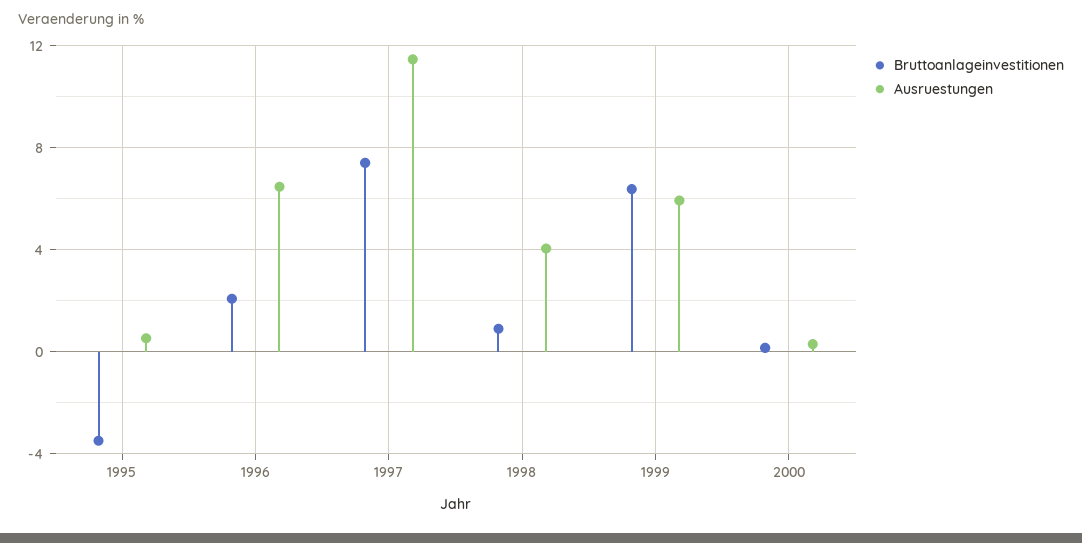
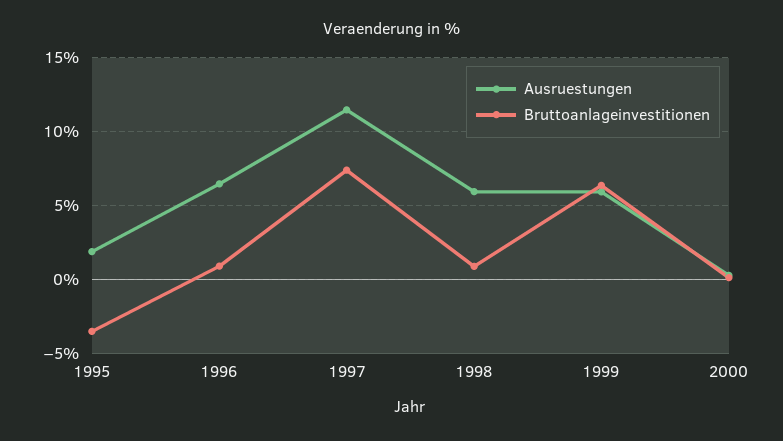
  {
    "Bruttoanlageinvestitionen": {
      "1995": -3.5,
-     "1996": 2,
+     "1996": 1,
      "1997": 7.5,
      "1998": 1,
      "1999": 6.5,
      "2000": 0
    },
    "Ausruestungen": {
-     "1995": 0.5,
+     "1995": 2,
      "1996": 6.5,
      "1997": 11.5,
-     "1998": 4,
+     "1998": 6,
      "1999": 6,
      "2000": 0.5
    }
  }

